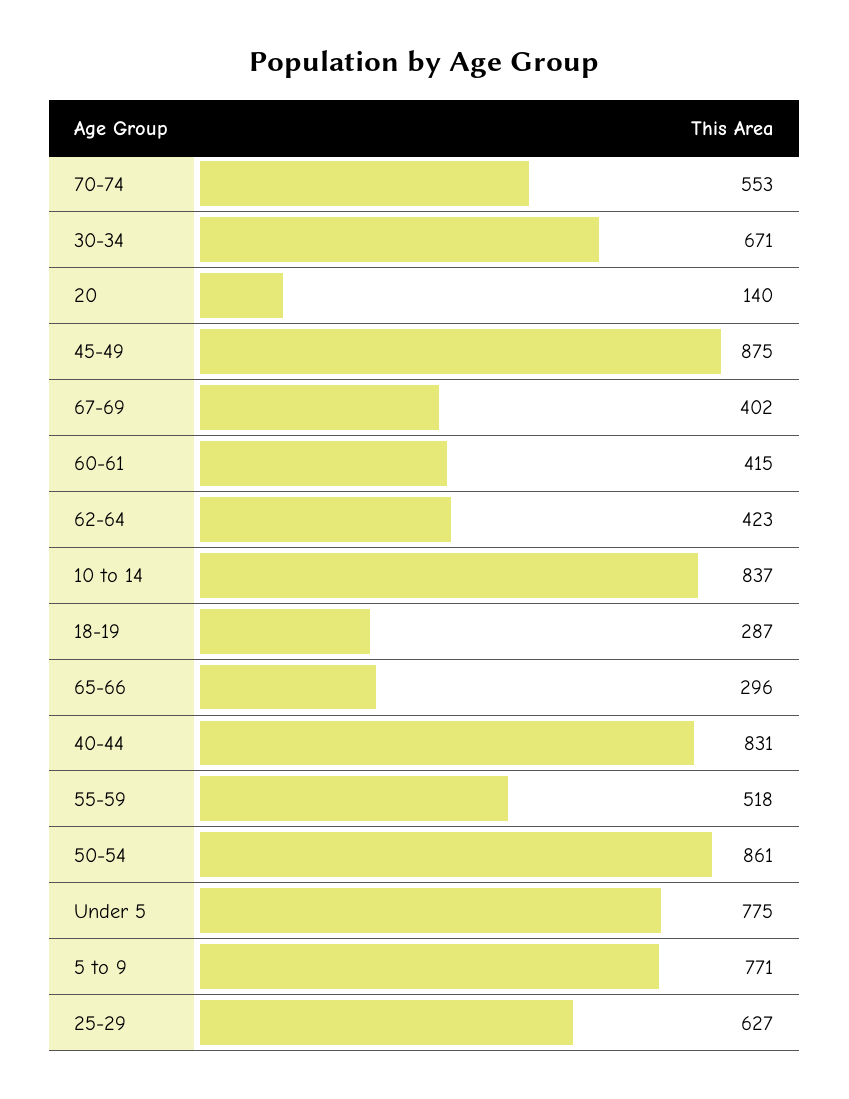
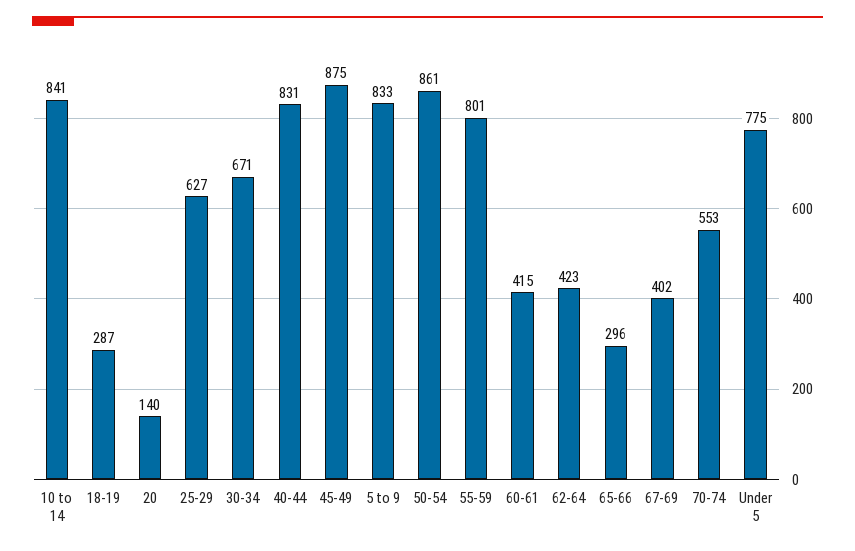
  {
    "70-74": 553,
    "30-34": 671,
    "20": 140,
    "45-49": 875,
    "67-69": 402,
    "60-61": 415,
    "62-64": 423,
-   "10 to 14": 837,
+   "10 to 14": 841,
    "18-19": 287,
    "65-66": 296,
    "40-44": 831,
-   "55-59": 518,
+   "55-59": 801,
    "50-54": 861,
    "Under 5": 775,
-   "5 to 9": 771,
+   "5 to 9": 833,
    "25-29": 627
  }

